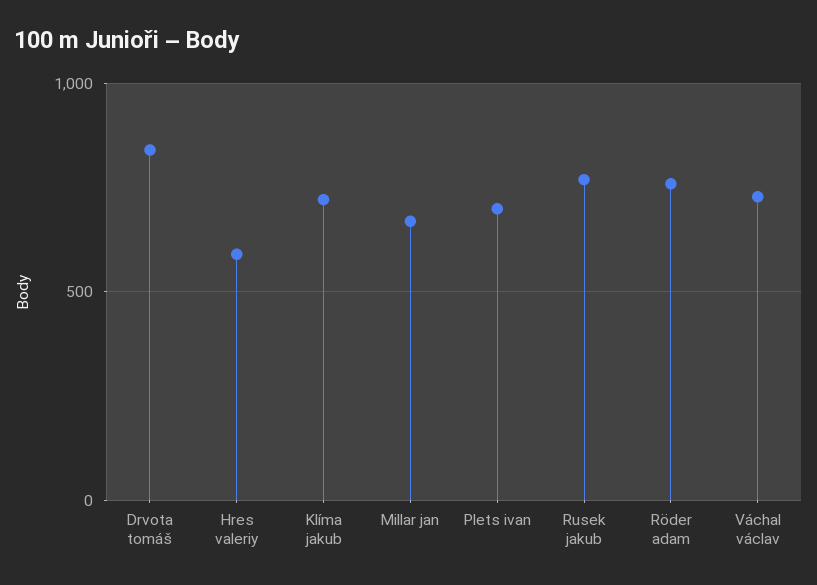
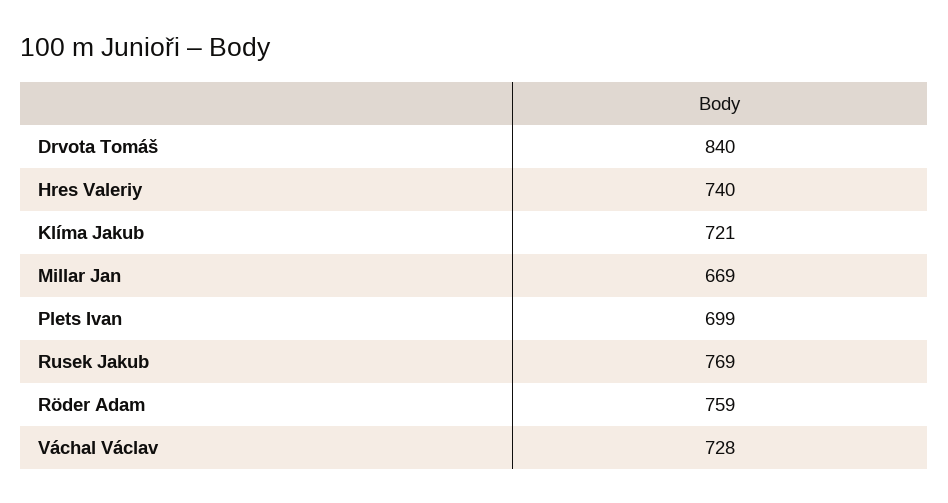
  {
    "Drvota tomáš": 840,
-   "Hres valeriy": 600,
+   "Hres valeriy": 740,
    "Klíma jakub": 721,
    "Millar jan": 669,
    "Plets ivan": 699,
    "Rusek jakub": 769,
    "Röder adam": 759,
    "Váchal václav": 728
  }

